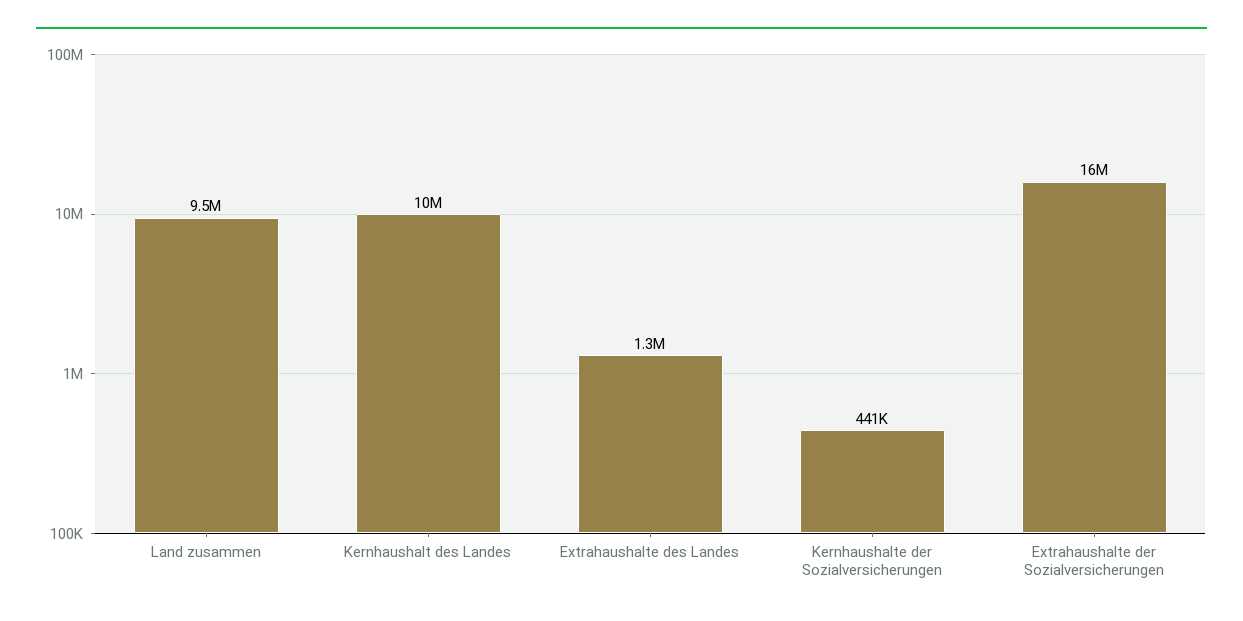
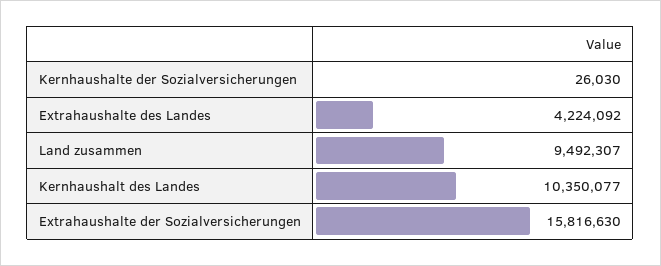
  {
    "Land zusammen": 9492307,
    "Kernhaushalt des Landes": 10350077,
-   "Extrahaushalte des Landes": 1300000,
+   "Extrahaushalte des Landes": 4224092,
-   "Kernhaushalte der Sozialversicherungen": 441000,
+   "Kernhaushalte der Sozialversicherungen": 26030,
    "Extrahaushalte der Sozialversicherungen": 15816630
  }

